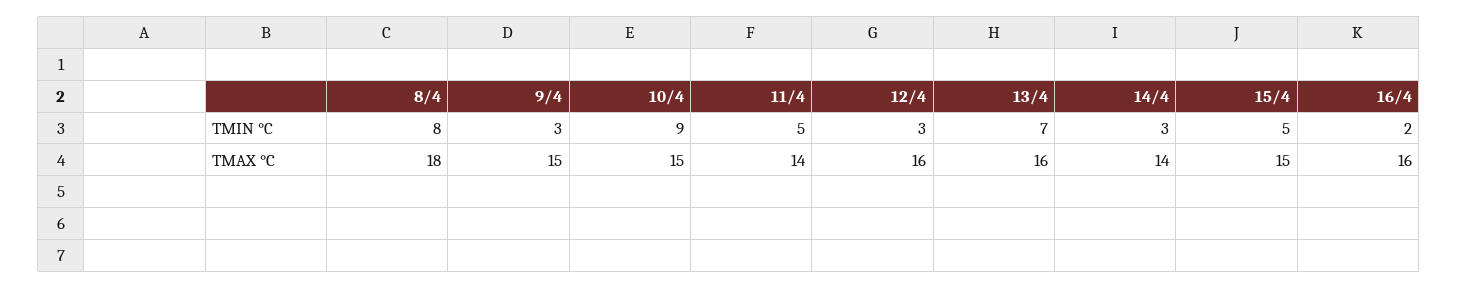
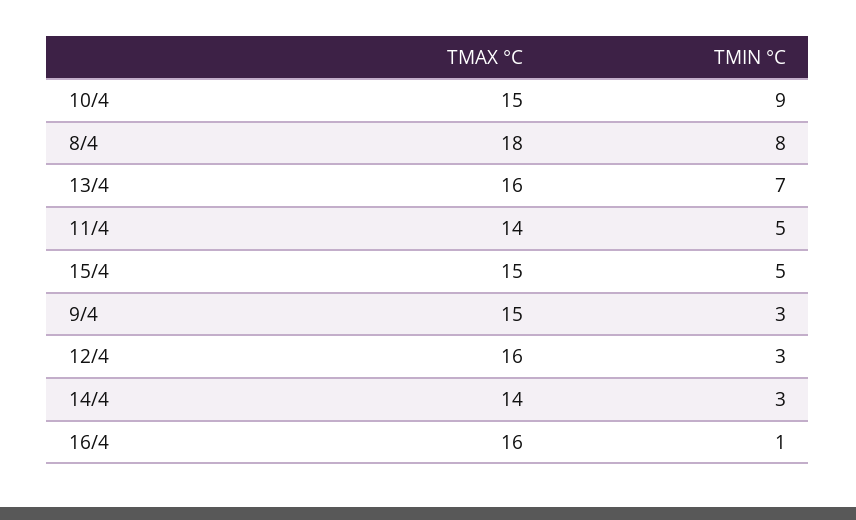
  {
    "8/4": {
      "TMIN °C": 8,
      "TMAX °C": 18
    },
    "9/4": {
      "TMIN °C": 3,
      "TMAX °C": 15
    },
    "10/4": {
      "TMIN °C": 9,
      "TMAX °C": 15
    },
    "11/4": {
      "TMIN °C": 5,
      "TMAX °C": 14
    },
    "12/4": {
      "TMIN °C": 3,
      "TMAX °C": 16
    },
    "13/4": {
      "TMIN °C": 7,
      "TMAX °C": 16
    },
    "14/4": {
      "TMIN °C": 3,
      "TMAX °C": 14
    },
    "15/4": {
      "TMIN °C": 5,
      "TMAX °C": 15
    },
    "16/4": {
-     "TMIN °C": 2,
+     "TMIN °C": 1,
      "TMAX °C": 16
    }
  }

